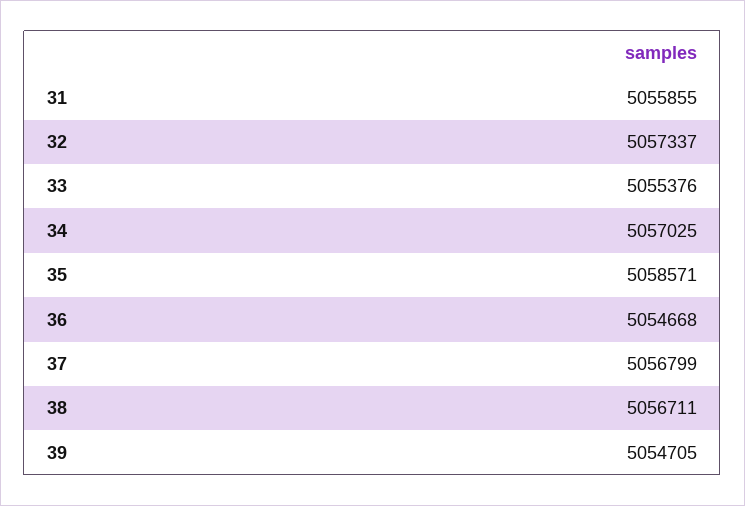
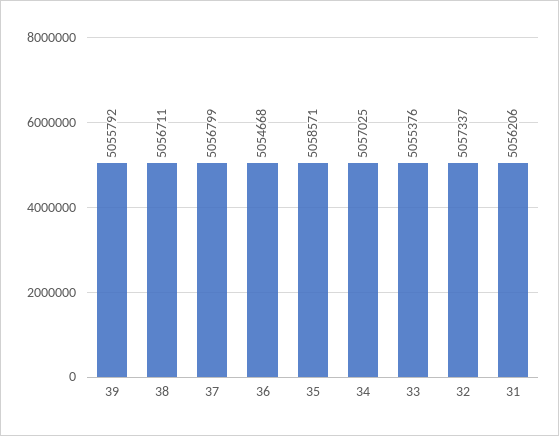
  {
-   "31": 5055855,
+   "31": 5056206,
    "32": 5057337,
    "33": 5055376,
    "34": 5057025,
    "35": 5058571,
    "36": 5054668,
    "37": 5056799,
    "38": 5056711,
-   "39": 5054705
+   "39": 5055792
  }

